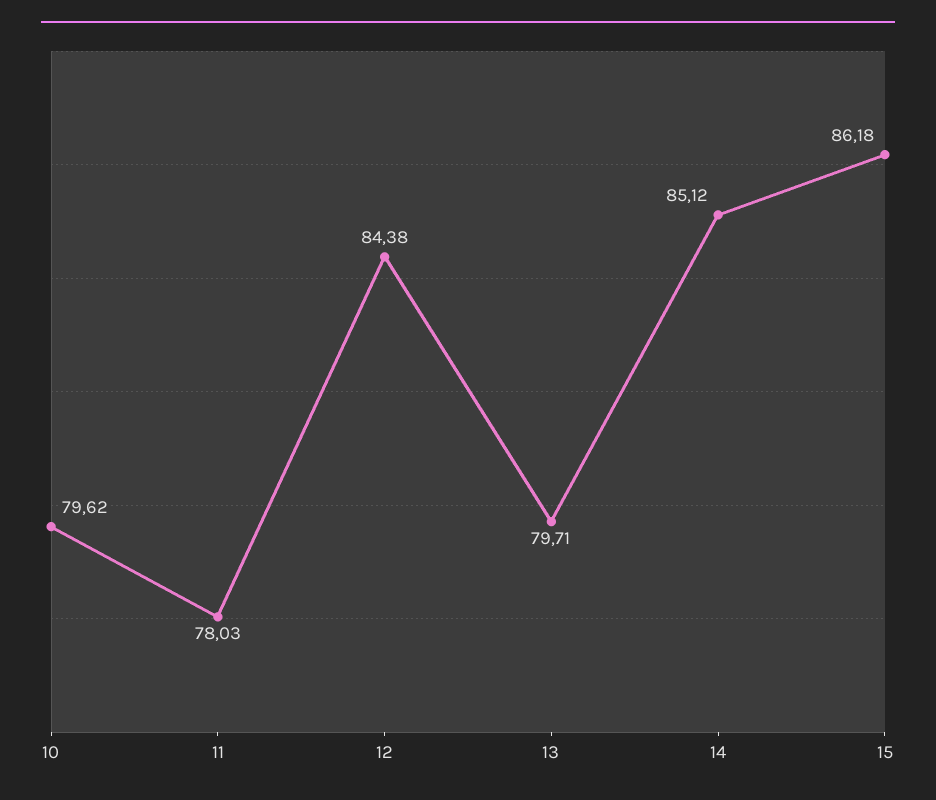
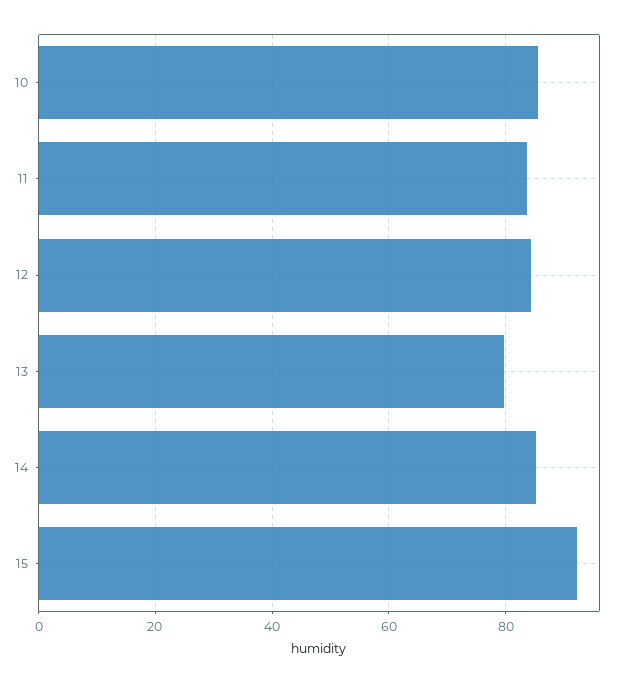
  {
-   "10": 79.62,
+   "10": 86,
-   "11": 78.03,
+   "11": 84,
    "12": 84.38,
    "13": 79.71,
    "14": 85.12,
-   "15": 86.18
+   "15": 92
  }

